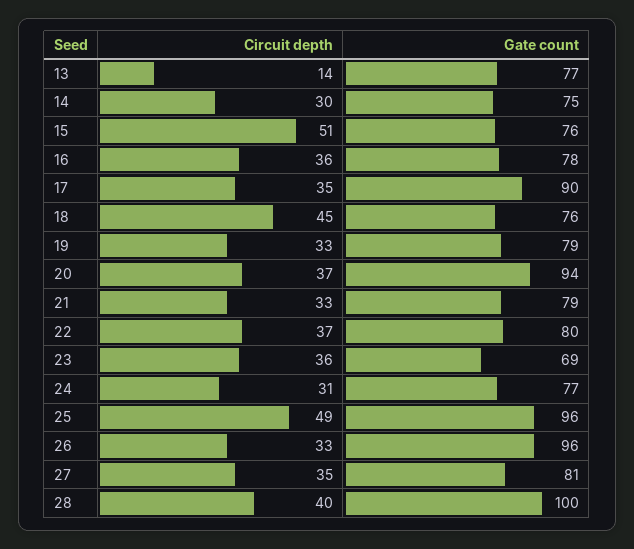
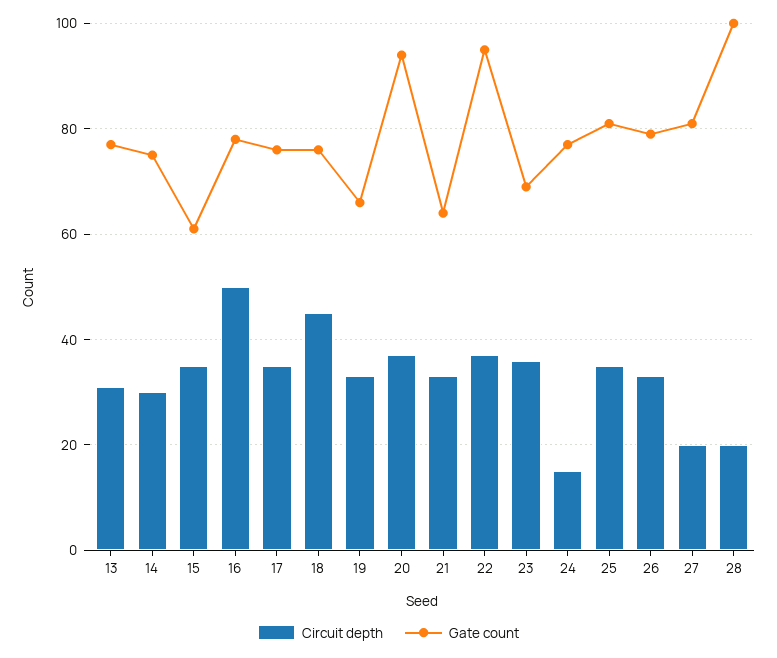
  {
    "Circuit depth": {
-     "13": 14,
+     "13": 30,
      "14": 30,
-     "15": 51,
+     "15": 35,
-     "16": 36,
+     "16": 50,
      "17": 35,
      "18": 45,
      "19": 33,
      "20": 37,
      "21": 33,
      "22": 37,
      "23": 36,
-     "24": 31,
+     "24": 15,
-     "25": 49,
+     "25": 35,
      "26": 33,
-     "27": 35,
+     "27": 20,
-     "28": 40
+     "28": 20
    },
    "Gate count": {
      "13": 77,
      "14": 75,
-     "15": 76,
+     "15": 60,
      "16": 78,
-     "17": 90,
+     "17": 75,
      "18": 76,
-     "19": 79,
+     "19": 65,
      "20": 94,
-     "21": 79,
+     "21": 65,
-     "22": 80,
+     "22": 95,
      "23": 69,
      "24": 77,
-     "25": 96,
+     "25": 80,
-     "26": 96,
+     "26": 80,
      "27": 81,
      "28": 100
    }
  }

